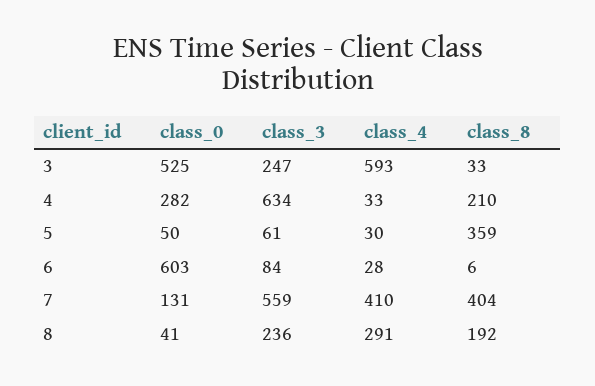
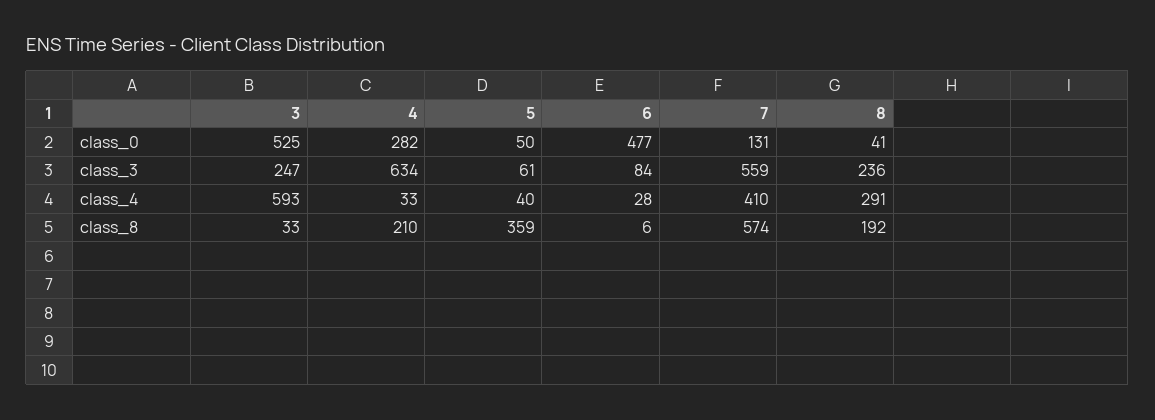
  {
    "class_0": {
      "3": 525,
      "4": 282,
      "5": 50,
-     "6": 603,
+     "6": 477,
      "7": 131,
      "8": 41
    },
    "class_3": {
      "3": 247,
      "4": 634,
      "5": 61,
      "6": 84,
      "7": 559,
      "8": 236
    },
    "class_4": {
      "3": 593,
      "4": 33,
-     "5": 30,
+     "5": 40,
      "6": 28,
      "7": 410,
      "8": 291
    },
    "class_8": {
      "3": 33,
      "4": 210,
      "5": 359,
      "6": 6,
-     "7": 404,
+     "7": 574,
      "8": 192
    }
  }

